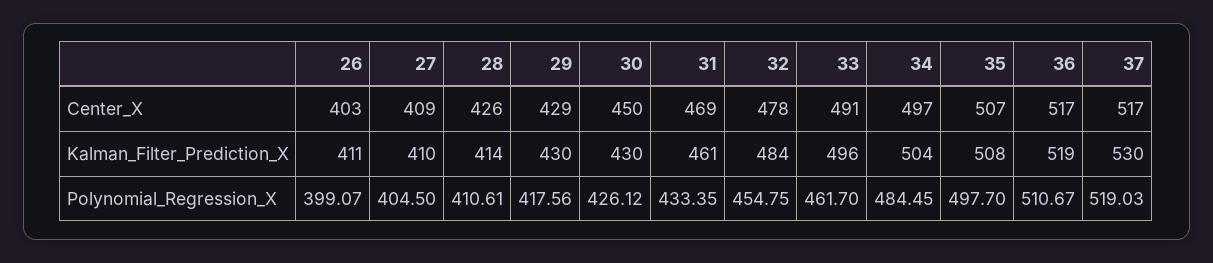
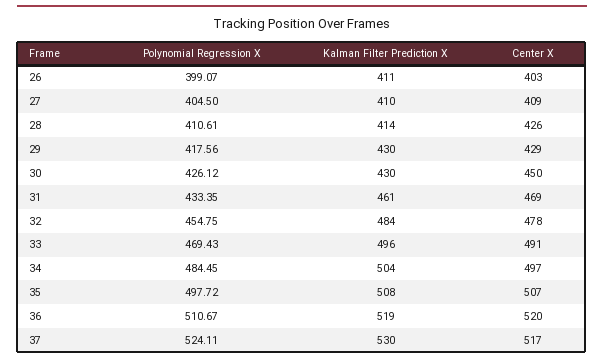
  {
    "26": {
      "Center_X": 403,
      "Kalman_Filter_Prediction_X": 411,
      "Polynomial_Regression_X": 399.07
    },
    "27": {
      "Center_X": 409,
      "Kalman_Filter_Prediction_X": 410,
      "Polynomial_Regression_X": 404.5
    },
    "28": {
      "Center_X": 426,
      "Kalman_Filter_Prediction_X": 414,
      "Polynomial_Regression_X": 410.61
    },
    "29": {
      "Center_X": 429,
      "Kalman_Filter_Prediction_X": 430,
      "Polynomial_Regression_X": 417.56
    },
    "30": {
      "Center_X": 450,
      "Kalman_Filter_Prediction_X": 430,
      "Polynomial_Regression_X": 426.12
    },
    "31": {
      "Center_X": 469,
      "Kalman_Filter_Prediction_X": 461,
      "Polynomial_Regression_X": 433.35
    },
    "32": {
      "Center_X": 478,
      "Kalman_Filter_Prediction_X": 484,
      "Polynomial_Regression_X": 454.75
    },
    "33": {
      "Center_X": 491,
      "Kalman_Filter_Prediction_X": 496,
-     "Polynomial_Regression_X": 461.7
+     "Polynomial_Regression_X": 469.43
    },
    "34": {
      "Center_X": 497,
      "Kalman_Filter_Prediction_X": 504,
      "Polynomial_Regression_X": 484.45
    },
    "35": {
      "Center_X": 507,
      "Kalman_Filter_Prediction_X": 508,
-     "Polynomial_Regression_X": 497.7
+     "Polynomial_Regression_X": 497.72
    },
    "36": {
-     "Center_X": 517,
+     "Center_X": 520,
      "Kalman_Filter_Prediction_X": 519,
      "Polynomial_Regression_X": 510.67
    },
    "37": {
      "Center_X": 517,
      "Kalman_Filter_Prediction_X": 530,
-     "Polynomial_Regression_X": 519.03
+     "Polynomial_Regression_X": 524.11
    }
  }

